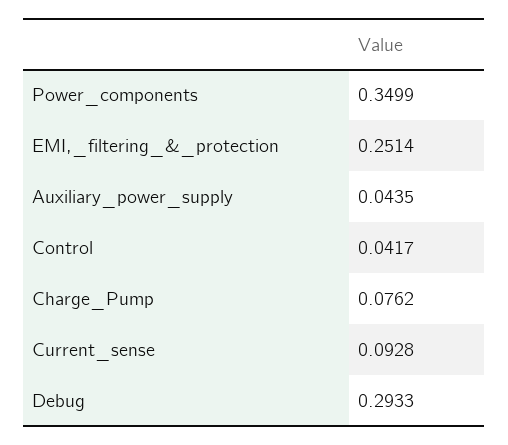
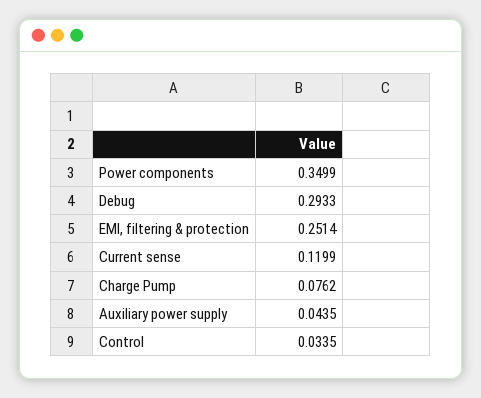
  {
    "Power_components": 0.3499,
    "EMI,_filtering_&_protection": 0.2514,
    "Auxiliary_power_supply": 0.0435,
-   "Control": 0.0417,
+   "Control": 0.0335,
    "Charge_Pump": 0.0762,
-   "Current_sense": 0.0928,
+   "Current_sense": 0.1199,
    "Debug": 0.2933
  }

